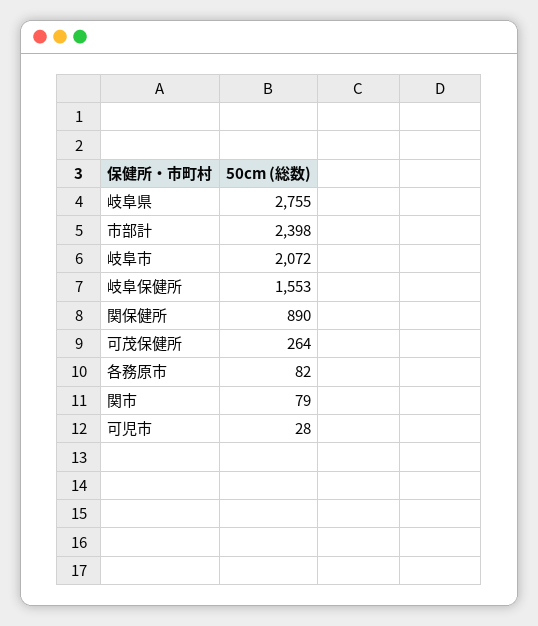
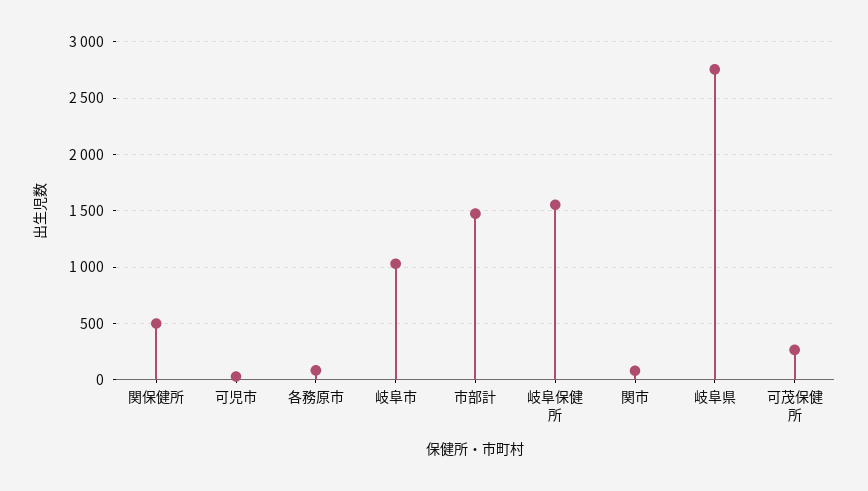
  {
    "岐阜県": 2755,
-   "市部計": 2398,
+   "市部計": 1500,
-   "岐阜市": 2072,
+   "岐阜市": 1000,
    "岐阜保健所": 1553,
-   "関保健所": 890,
+   "関保健所": 500,
    "可茂保健所": 264,
    "各務原市": 82,
    "関市": 79,
    "可児市": 28
  }

